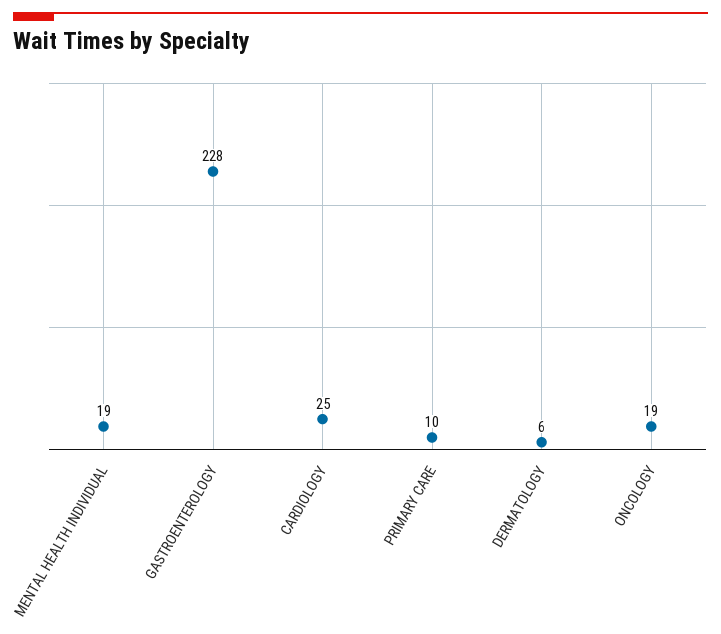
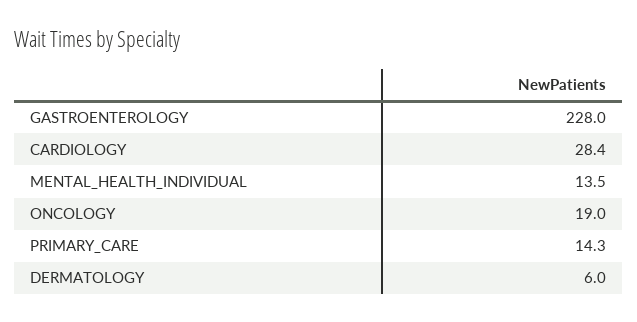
  {
-   "MENTAL HEALTH INDIVIDUAL": 19,
+   "MENTAL HEALTH INDIVIDUAL": 13.5,
    "GASTROENTEROLOGY": 228,
-   "CARDIOLOGY": 25,
+   "CARDIOLOGY": 28.4,
-   "PRIMARY CARE": 10,
+   "PRIMARY CARE": 14.3,
    "DERMATOLOGY": 6,
    "ONCOLOGY": 19
  }

